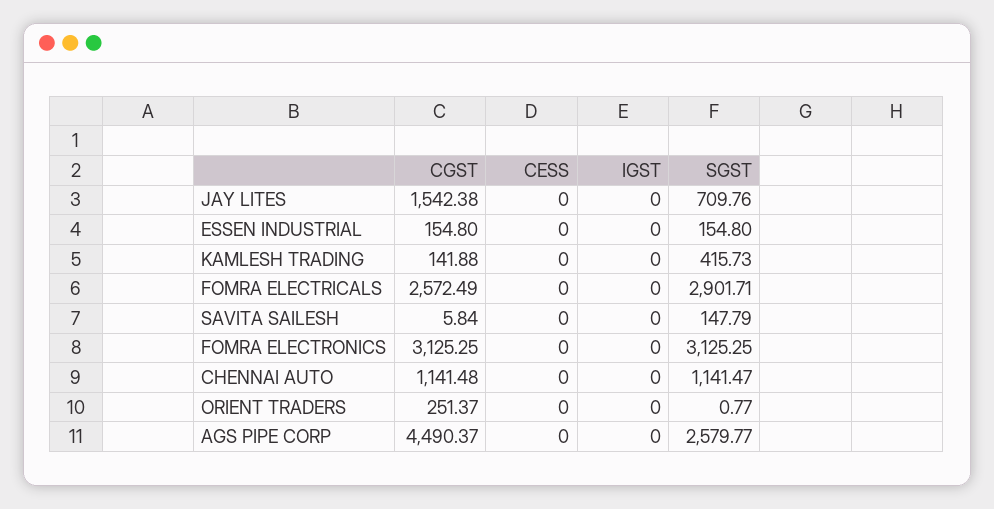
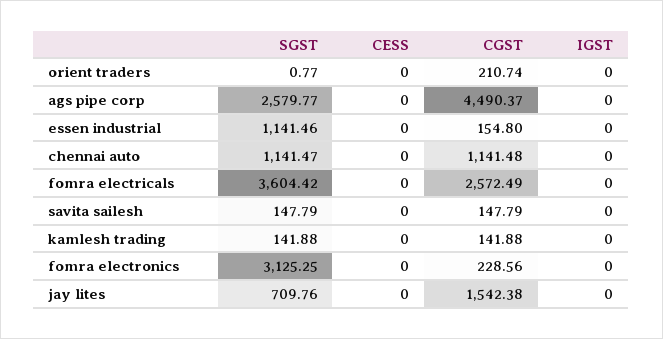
  {
    "CGST": {
      "JAY LITES": 1542.38,
      "ESSEN INDUSTRIAL": 154.8,
      "KAMLESH TRADING": 141.88,
      "FOMRA ELECTRICALS": 2572.49,
-     "SAVITA SAILESH": 5.84,
+     "SAVITA SAILESH": 147.79,
-     "FOMRA ELECTRONICS": 3125.25,
+     "FOMRA ELECTRONICS": 228.56,
      "CHENNAI AUTO": 1141.48,
-     "ORIENT TRADERS": 251.37,
+     "ORIENT TRADERS": 210.74,
      "AGS PIPE CORP": 4490.37
    },
    "CESS": {
      "JAY LITES": 0,
      "ESSEN INDUSTRIAL": 0,
      "KAMLESH TRADING": 0,
      "FOMRA ELECTRICALS": 0,
      "SAVITA SAILESH": 0,
      "FOMRA ELECTRONICS": 0,
      "CHENNAI AUTO": 0,
      "ORIENT TRADERS": 0,
      "AGS PIPE CORP": 0
    },
    "IGST": {
      "JAY LITES": 0,
      "ESSEN INDUSTRIAL": 0,
      "KAMLESH TRADING": 0,
      "FOMRA ELECTRICALS": 0,
      "SAVITA SAILESH": 0,
      "FOMRA ELECTRONICS": 0,
      "CHENNAI AUTO": 0,
      "ORIENT TRADERS": 0,
      "AGS PIPE CORP": 0
    },
    "SGST": {
      "JAY LITES": 709.76,
-     "ESSEN INDUSTRIAL": 154.8,
+     "ESSEN INDUSTRIAL": 1141.46,
-     "KAMLESH TRADING": 415.73,
+     "KAMLESH TRADING": 141.88,
-     "FOMRA ELECTRICALS": 2901.71,
+     "FOMRA ELECTRICALS": 3604.42,
      "SAVITA SAILESH": 147.79,
      "FOMRA ELECTRONICS": 3125.25,
      "CHENNAI AUTO": 1141.47,
      "ORIENT TRADERS": 0.77,
      "AGS PIPE CORP": 2579.77
    }
  }

